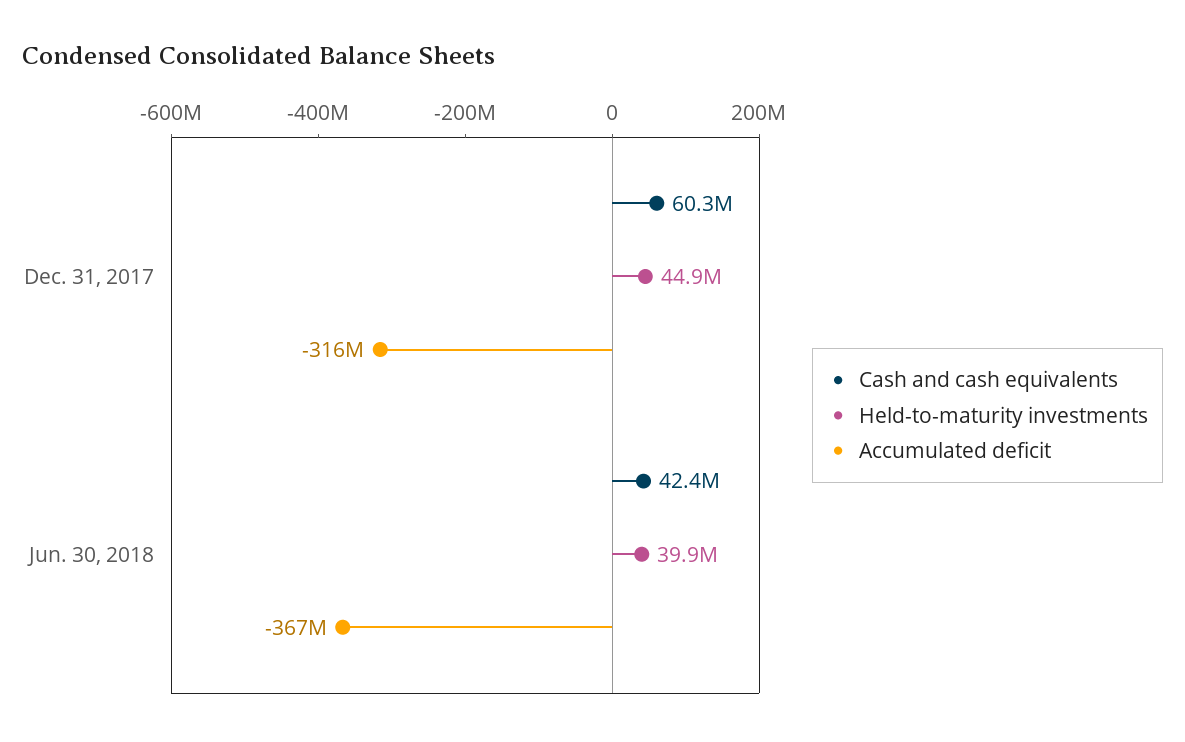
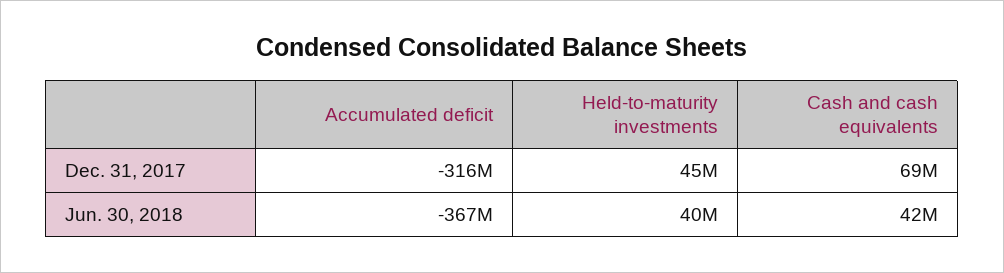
  {
    "Cash and cash equivalents": {
-     "Dec. 31, 2017": 60300000,
+     "Dec. 31, 2017": 69000000,
      "Jun. 30, 2018": 42400000
    },
    "Held-to-maturity investments": {
      "Dec. 31, 2017": 44900000,
      "Jun. 30, 2018": 39900000
    },
    "Accumulated deficit": {
      "Dec. 31, 2017": -316000000,
      "Jun. 30, 2018": -367000000
    }
  }

